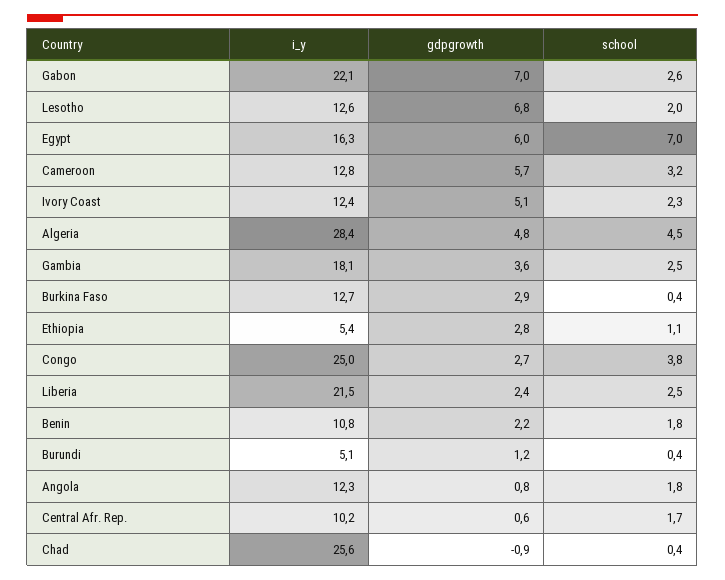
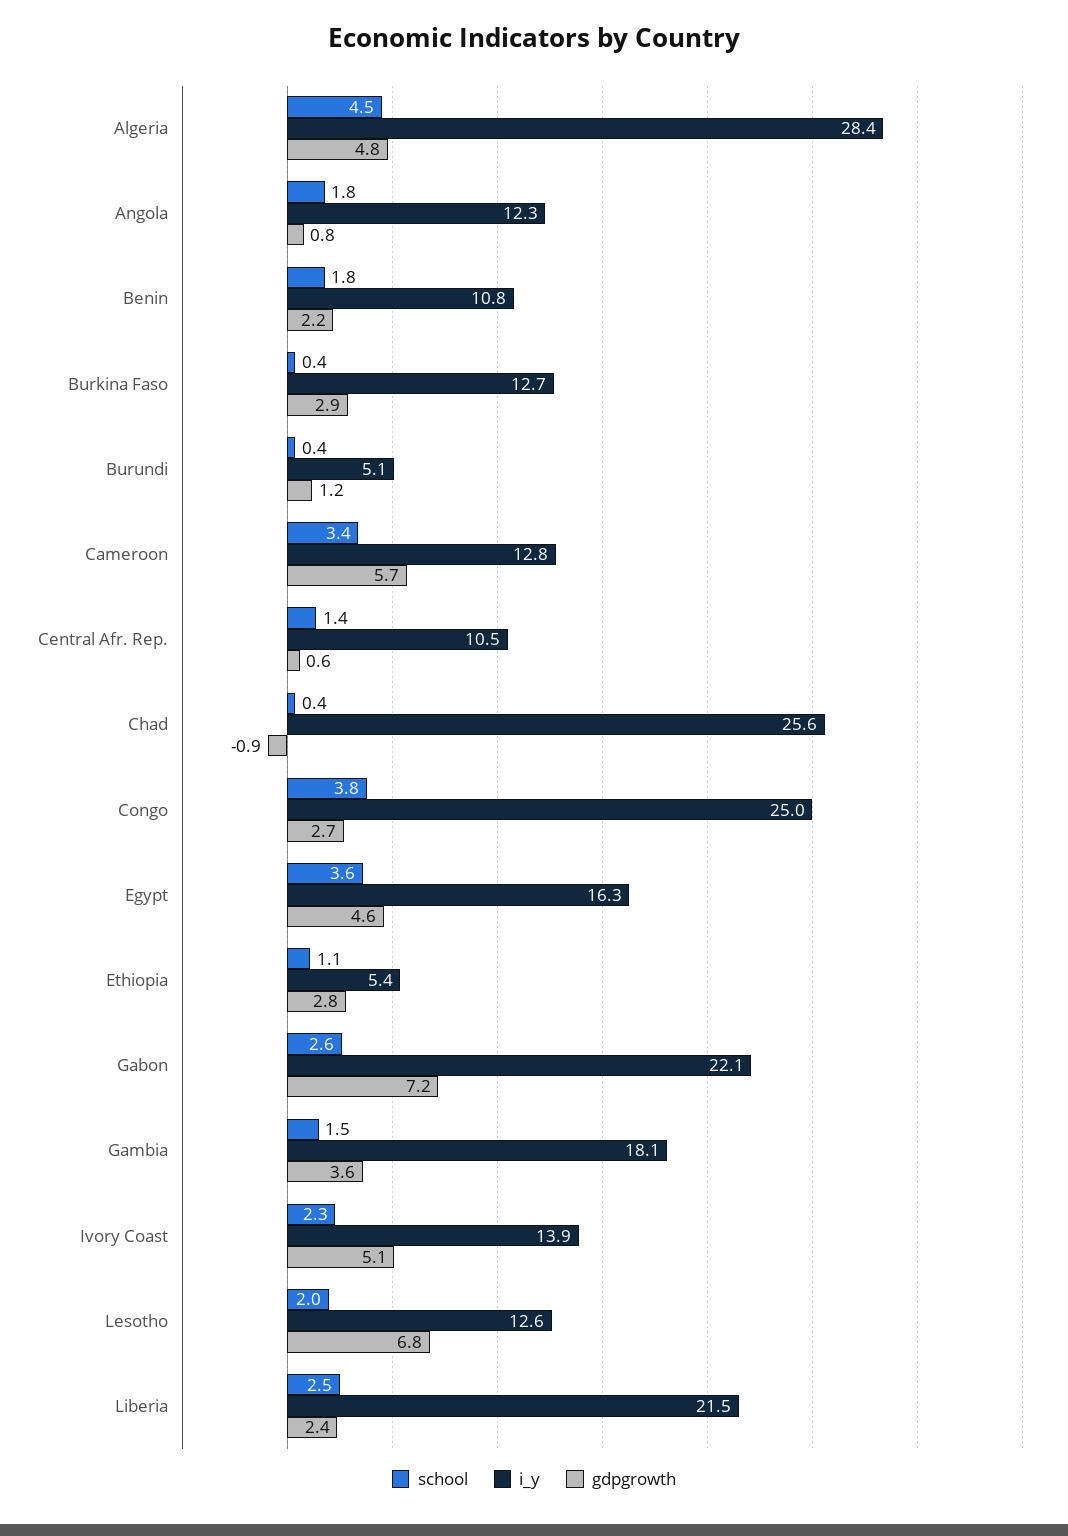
  {
    "i_y": {
      "Gabon": 22.1,
      "Lesotho": 12.6,
      "Egypt": 16.3,
      "Cameroon": 12.8,
-     "Ivory Coast": 12.4,
+     "Ivory Coast": 13.9,
      "Algeria": 28.4,
      "Gambia": 18.1,
      "Burkina Faso": 12.7,
      "Ethiopia": 5.4,
      "Congo": 25,
      "Liberia": 21.5,
      "Benin": 10.8,
      "Burundi": 5.1,
      "Angola": 12.3,
-     "Central Afr. Rep.": 10.2,
+     "Central Afr. Rep.": 10.5,
      "Chad": 25.6
    },
    "gdpgrowth": {
-     "Gabon": 7,
+     "Gabon": 7.2,
      "Lesotho": 6.8,
-     "Egypt": 6,
+     "Egypt": 4.6,
      "Cameroon": 5.7,
      "Ivory Coast": 5.1,
      "Algeria": 4.8,
      "Gambia": 3.6,
      "Burkina Faso": 2.9,
      "Ethiopia": 2.8,
      "Congo": 2.7,
      "Liberia": 2.4,
      "Benin": 2.2,
      "Burundi": 1.2,
      "Angola": 0.8,
      "Central Afr. Rep.": 0.6,
      "Chad": -0.9
    },
    "school": {
      "Gabon": 2.6,
      "Lesotho": 2,
-     "Egypt": 7,
+     "Egypt": 3.6,
-     "Cameroon": 3.2,
+     "Cameroon": 3.4,
      "Ivory Coast": 2.3,
      "Algeria": 4.5,
-     "Gambia": 2.5,
+     "Gambia": 1.5,
      "Burkina Faso": 0.4,
      "Ethiopia": 1.1,
      "Congo": 3.8,
      "Liberia": 2.5,
      "Benin": 1.8,
      "Burundi": 0.4,
      "Angola": 1.8,
-     "Central Afr. Rep.": 1.7,
+     "Central Afr. Rep.": 1.4,
      "Chad": 0.4
    }
  }

